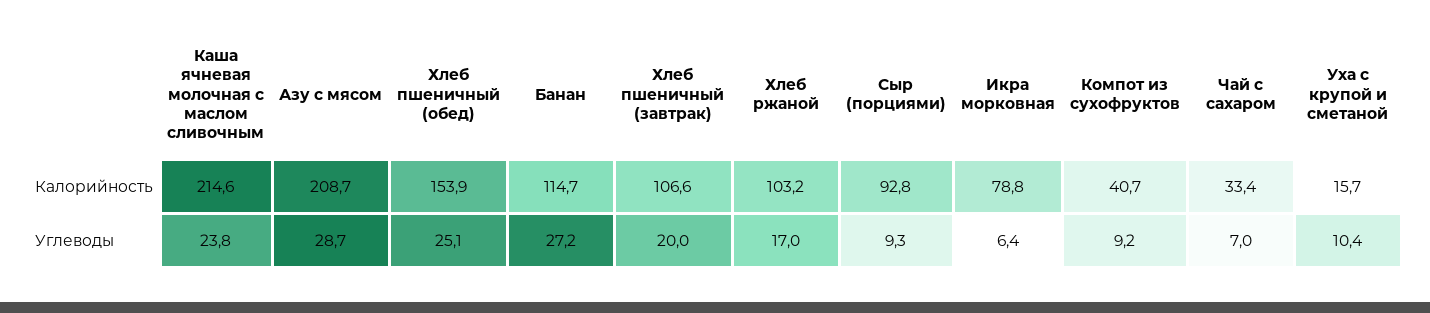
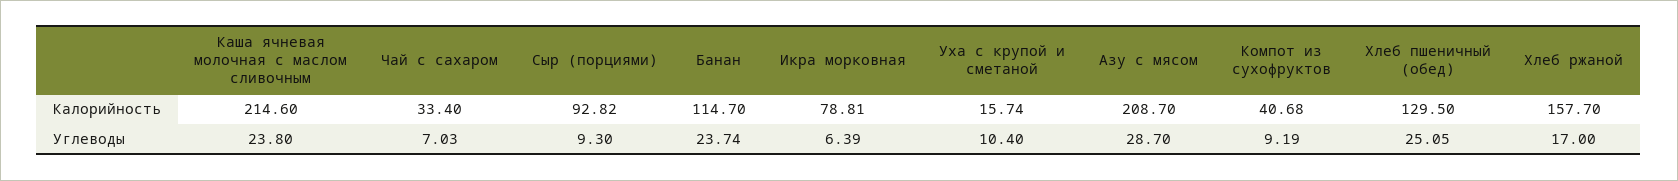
  {
    "Каша ячневая молочная с маслом сливочным": {
      "Калорийность": 214.6,
      "Углеводы": 23.8
    },
    "Азу с мясом": {
      "Калорийность": 208.7,
      "Углеводы": 28.7
    },
    "Хлеб пшеничный (обед)": {
-     "Калорийность": 153.9,
+     "Калорийность": 129.5,
      "Углеводы": 25.05
    },
    "Банан": {
      "Калорийность": 114.7,
-     "Углеводы": 27.2
+     "Углеводы": 23.74
    },
-   "Хлеб пшеничный (завтрак)": {
-     "Калорийность": 106.6,
-     "Углеводы": 20
-   },
    "Хлеб ржаной": {
-     "Калорийность": 103.2,
+     "Калорийность": 157.7,
      "Углеводы": 17
    },
    "Сыр (порциями)": {
      "Калорийность": 92.82,
      "Углеводы": 9.3
    },
    "Икра морковная": {
      "Калорийность": 78.81,
      "Углеводы": 6.39
    },
    "Компот из сухофруктов": {
      "Калорийность": 40.68,
      "Углеводы": 9.19
    },
    "Чай с сахаром": {
      "Калорийность": 33.4,
      "Углеводы": 7.03
    },
    "Уха с крупой и сметаной": {
      "Калорийность": 15.74,
      "Углеводы": 10.4
    }
  }

